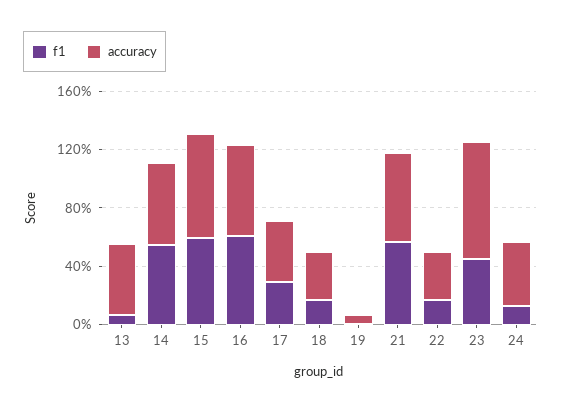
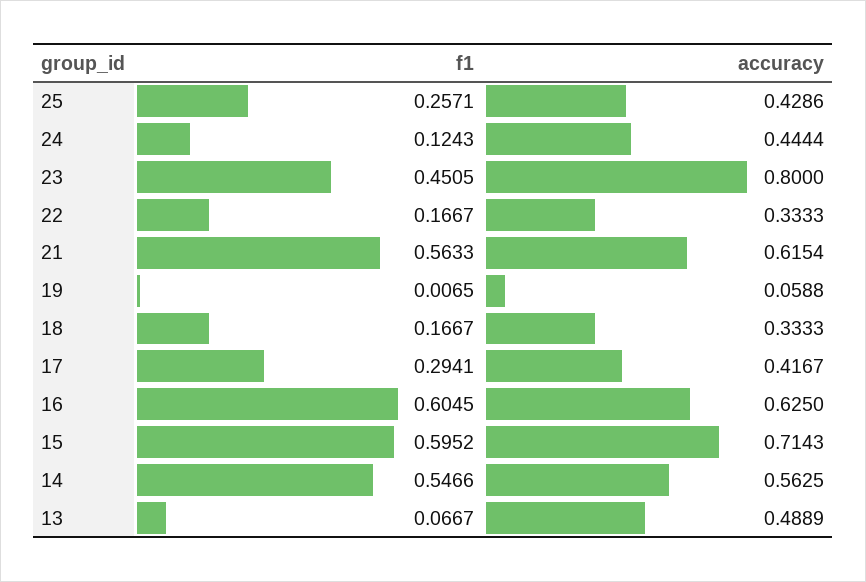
  {
    "f1": {
      "13": 0.0667,
      "14": 0.5466,
      "15": 0.5952,
      "16": 0.6045,
      "17": 0.2941,
      "18": 0.1667,
      "19": 0.0065,
      "21": 0.5633,
      "22": 0.1667,
      "23": 0.4505,
-     "24": 0.1243
+     "24": 0.1243,
+     "25": 0.2571
    },
    "accuracy": {
      "13": 0.4889,
      "14": 0.5625,
      "15": 0.7143,
      "16": 0.625,
      "17": 0.4167,
      "18": 0.3333,
      "19": 0.0588,
      "21": 0.6154,
      "22": 0.3333,
      "23": 0.8,
-     "24": 0.4444
+     "24": 0.4444,
+     "25": 0.4286
    }
  }

